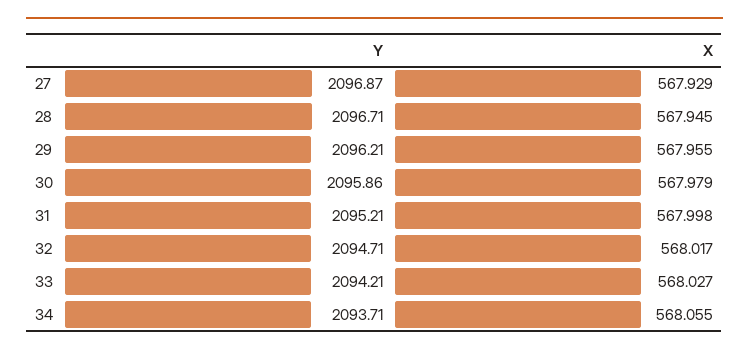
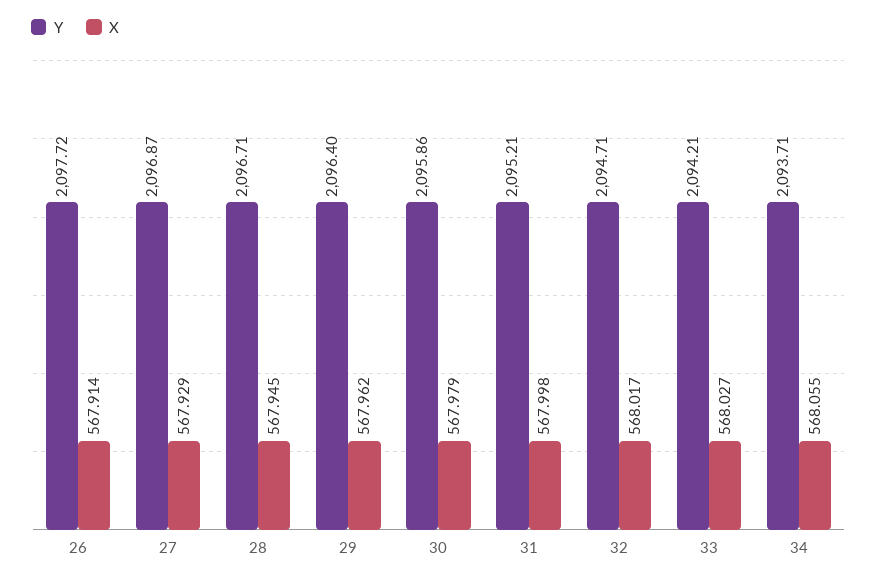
  {
    "Y": {
      "27": 2096.87,
      "28": 2096.71,
-     "29": 2096.21,
+     "29": 2096.4,
      "30": 2095.86,
      "31": 2095.21,
      "32": 2094.71,
      "33": 2094.21,
-     "34": 2093.71
+     "34": 2093.71,
+     "26": 2097.72
    },
    "X": {
      "27": 567.929,
      "28": 567.945,
-     "29": 567.955,
+     "29": 567.962,
      "30": 567.979,
      "31": 567.998,
      "32": 568.017,
      "33": 568.027,
-     "34": 568.055
+     "34": 568.055,
+     "26": 567.914
    }
  }

